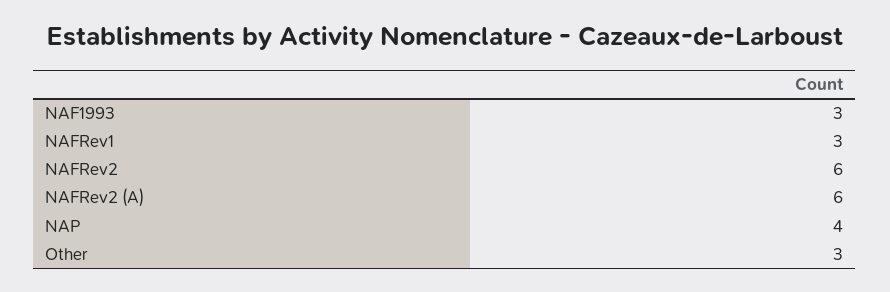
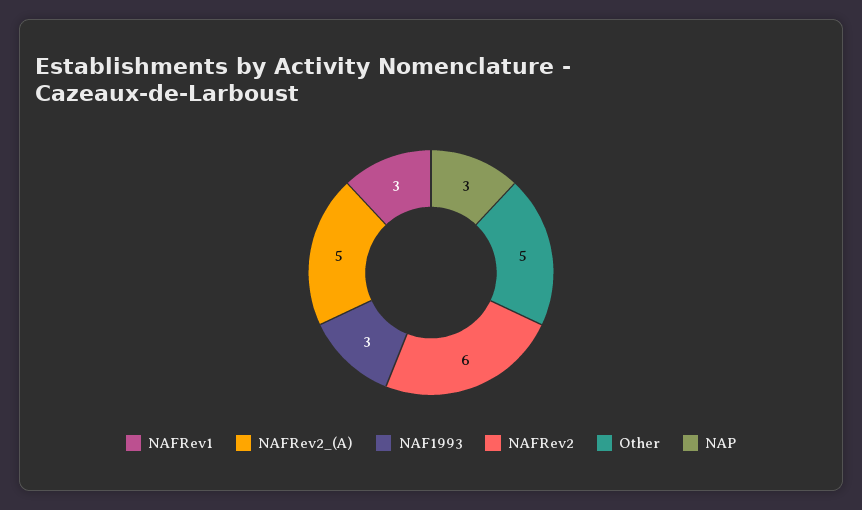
  {
    "NAF1993": 3,
    "NAFRev1": 3,
    "NAFRev2": 6,
-   "NAFRev2 (A)": 6,
+   "NAFRev2 (A)": 5,
-   "NAP": 4,
+   "NAP": 3,
-   "Other": 3
+   "Other": 5
  }

